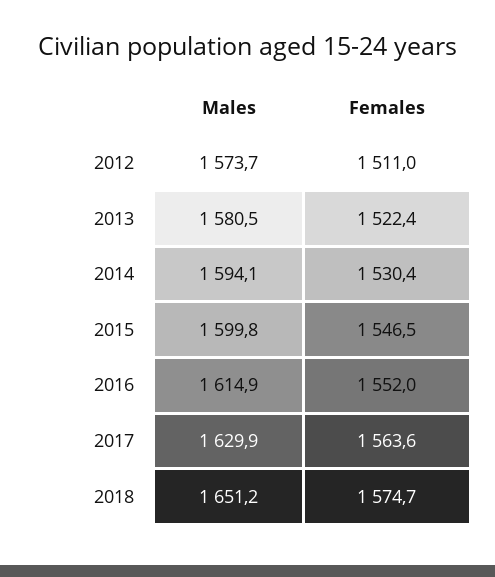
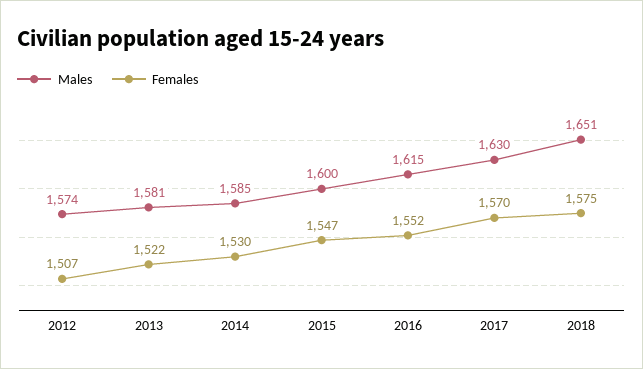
  {
    "Males": {
      "2012": 1573.7,
      "2013": 1580.5,
-     "2014": 1594.1,
+     "2014": 1585,
      "2015": 1599.8,
      "2016": 1614.9,
      "2017": 1629.9,
      "2018": 1651.2
    },
    "Females": {
-     "2012": 1511,
+     "2012": 1507,
      "2013": 1522.4,
      "2014": 1530.4,
      "2015": 1546.5,
      "2016": 1552,
-     "2017": 1563.6,
+     "2017": 1570,
      "2018": 1574.7
    }
  }

